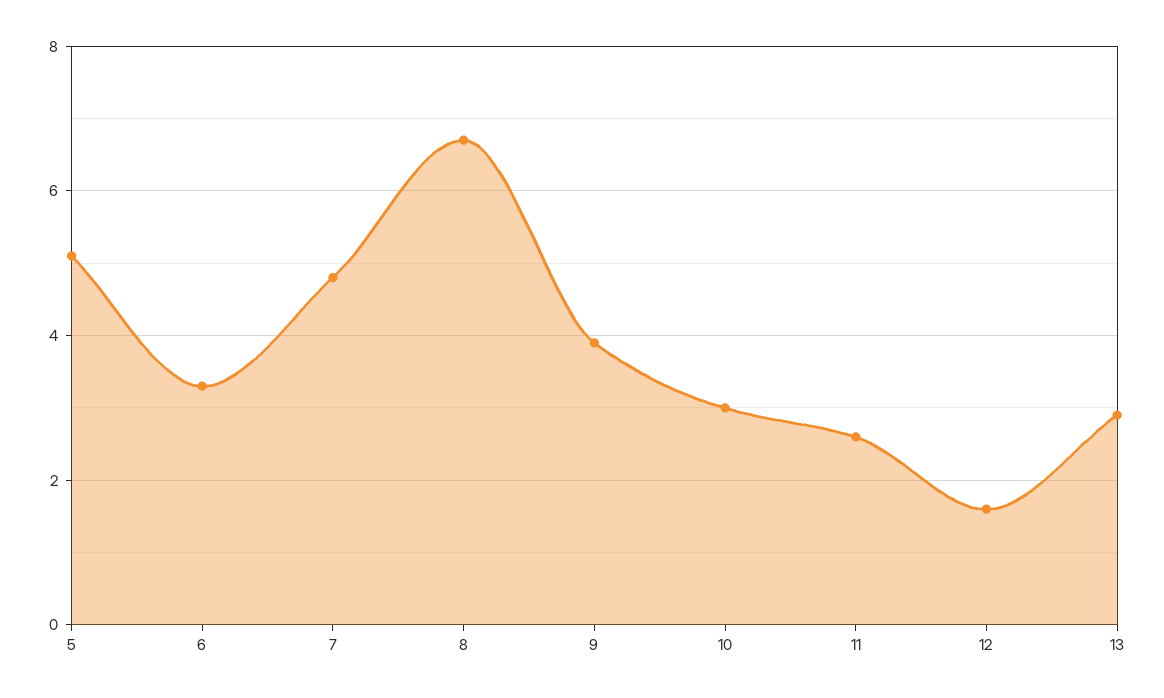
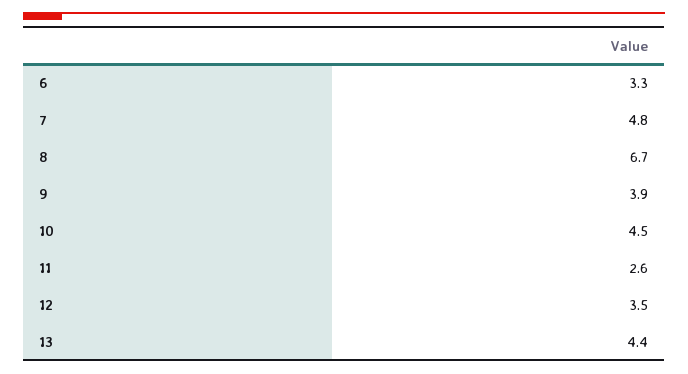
  {
-   "5": 5,
    "6": 3.3,
    "7": 4.8,
    "8": 6.7,
    "9": 3.9,
-   "10": 3,
+   "10": 4.5,
    "11": 2.6,
-   "12": 1.5,
+   "12": 3.5,
-   "13": 3
+   "13": 4.4
  }

